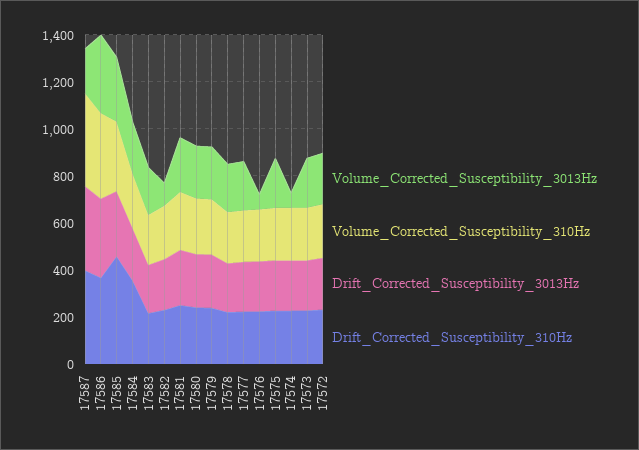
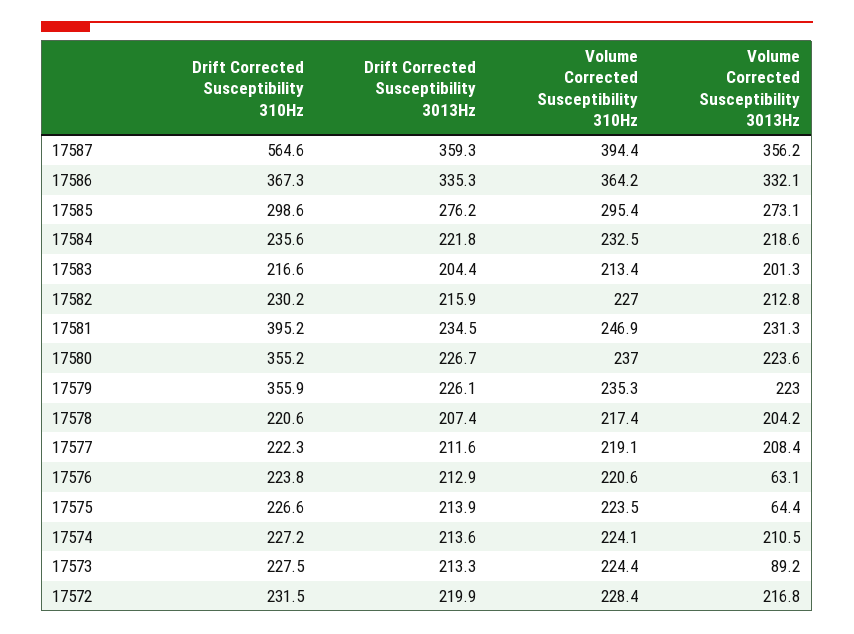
  {
    "Volume_Corrected_Susceptibility_3013Hz": {
-     "17587": 200,
+     "17587": 356.2,
      "17586": 332.1,
      "17585": 273.1,
      "17584": 218.6,
      "17583": 201.3,
-     "17582": 100,
+     "17582": 212.8,
      "17581": 231.3,
      "17580": 223.6,
      "17579": 223,
      "17578": 204.2,
      "17577": 208.4,
      "17576": 63.1,
-     "17575": 200,
+     "17575": 64.4,
-     "17574": 50,
+     "17574": 210.5,
-     "17573": 200,
+     "17573": 89.2,
      "17572": 216.8
    },
    "Volume_Corrected_Susceptibility_310Hz": {
      "17587": 394.4,
      "17586": 364.2,
      "17585": 295.4,
      "17584": 232.5,
      "17583": 213.4,
      "17582": 227,
      "17581": 246.9,
      "17580": 237,
      "17579": 235.3,
      "17578": 217.4,
      "17577": 219.1,
      "17576": 220.6,
      "17575": 223.5,
      "17574": 224.1,
      "17573": 224.4,
      "17572": 228.4
    },
    "Drift_Corrected_Susceptibility_3013Hz": {
      "17587": 359.3,
      "17586": 335.3,
      "17585": 276.2,
      "17584": 221.8,
      "17583": 204.4,
      "17582": 215.9,
      "17581": 234.5,
      "17580": 226.7,
      "17579": 226.1,
      "17578": 207.4,
      "17577": 211.6,
      "17576": 212.9,
      "17575": 213.9,
      "17574": 213.6,
      "17573": 213.3,
      "17572": 219.9
    },
    "Drift_Corrected_Susceptibility_310Hz": {
-     "17587": 400,
+     "17587": 564.6,
      "17586": 367.3,
-     "17585": 450,
+     "17585": 298.6,
-     "17584": 350,
+     "17584": 235.6,
      "17583": 216.6,
      "17582": 230.2,
-     "17581": 250,
+     "17581": 395.2,
-     "17580": 250,
+     "17580": 355.2,
-     "17579": 250,
+     "17579": 355.9,
      "17578": 220.6,
      "17577": 222.3,
      "17576": 223.8,
      "17575": 226.6,
      "17574": 227.2,
      "17573": 227.5,
      "17572": 231.5
    }
  }

